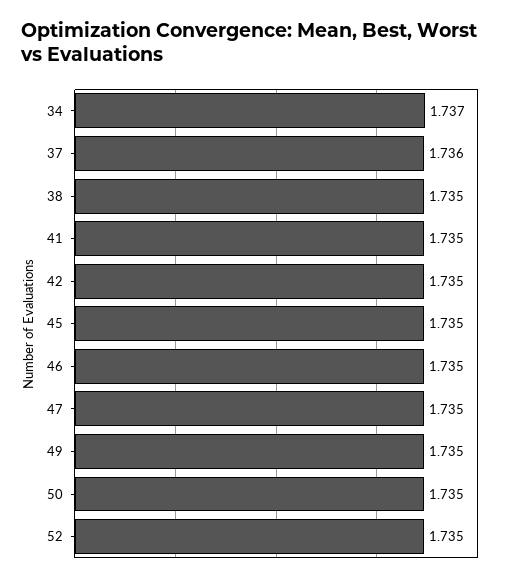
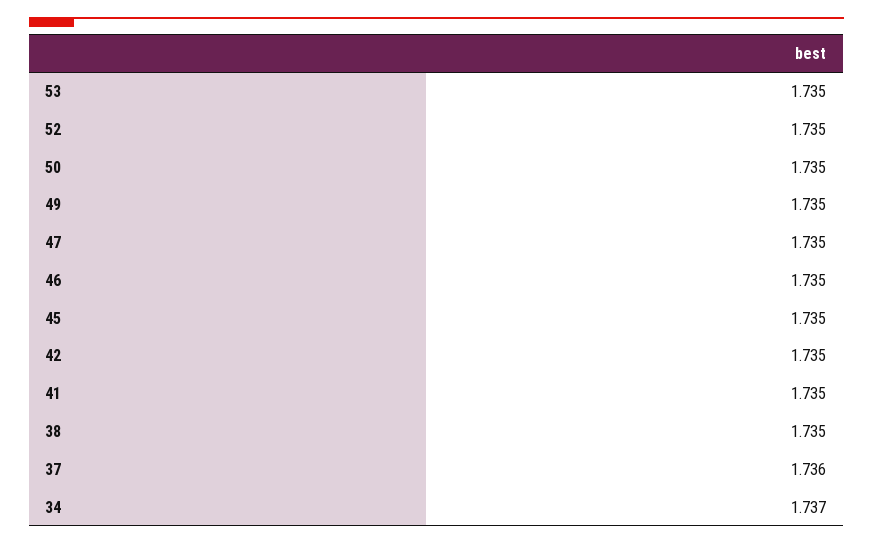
  {
    "34": 1.737,
    "37": 1.736,
    "38": 1.735,
    "41": 1.735,
    "42": 1.735,
    "45": 1.735,
    "46": 1.735,
    "47": 1.735,
    "49": 1.735,
    "50": 1.735,
-   "52": 1.735
+   "52": 1.735,
+   "53": 1.735
  }

